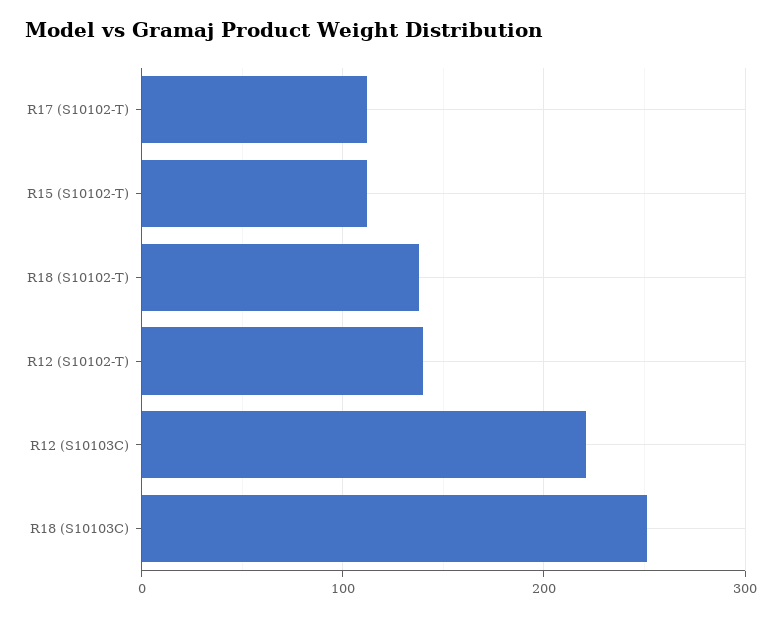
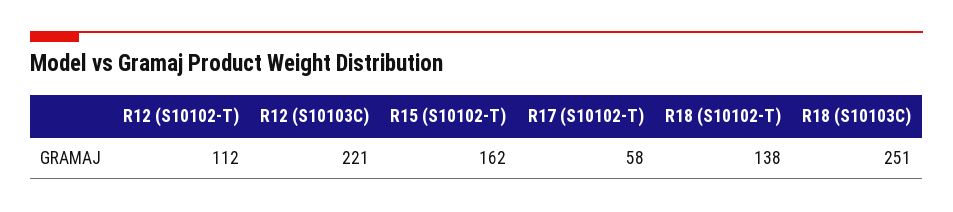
  {
-   "R17 (S10102-T)": 110,
+   "R17 (S10102-T)": 58,
-   "R15 (S10102-T)": 110,
+   "R15 (S10102-T)": 162,
    "R18 (S10102-T)": 138,
-   "R12 (S10102-T)": 140,
+   "R12 (S10102-T)": 112,
    "R12 (S10103C)": 221,
    "R18 (S10103C)": 251
  }

